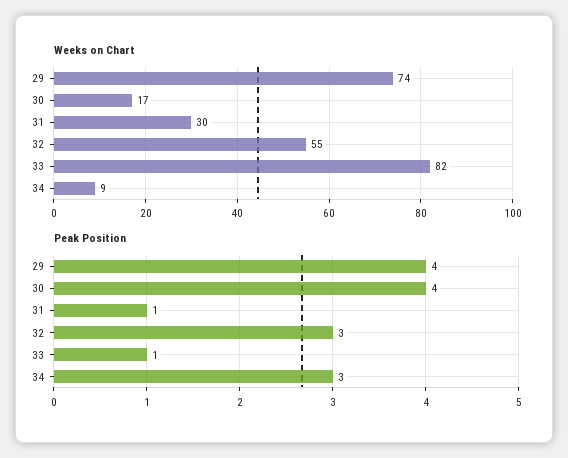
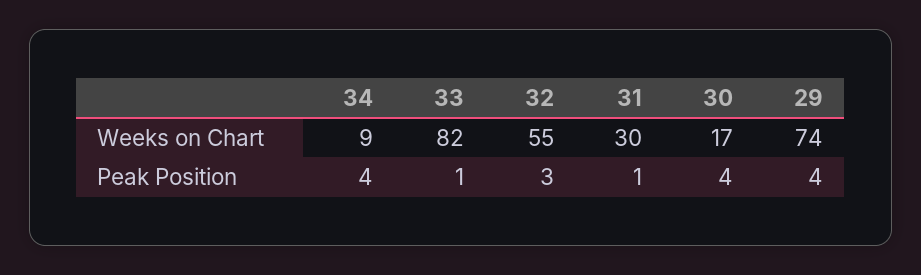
  {
    "Weeks on Chart": {
      "29": 74,
      "30": 17,
      "31": 30,
      "32": 55,
      "33": 82,
      "34": 9
    },
    "Peak Position": {
      "29": 4,
      "30": 4,
      "31": 1,
      "32": 3,
      "33": 1,
-     "34": 3
+     "34": 4
    }
  }

